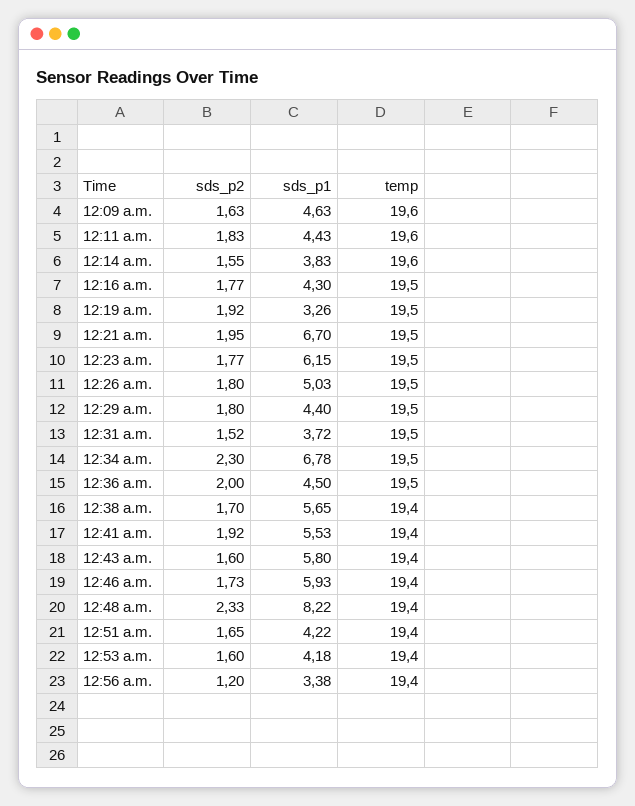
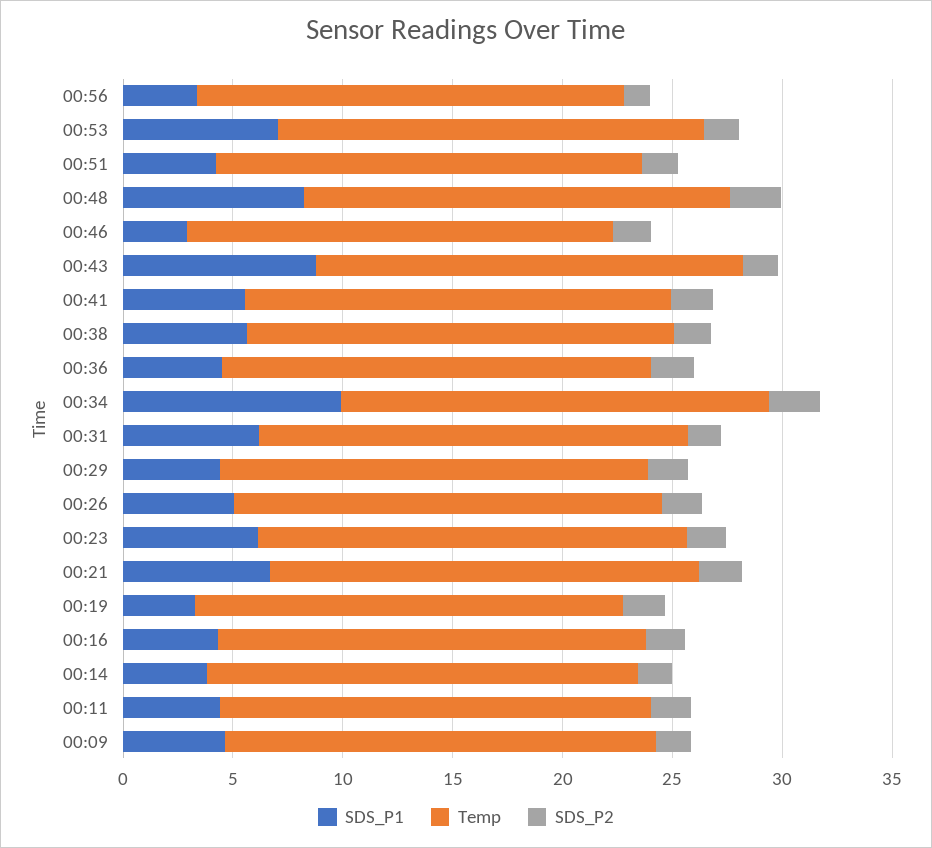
  {
    "sds_p2": {
      "12:09 a.m.": 1.63,
      "12:11 a.m.": 1.83,
      "12:14 a.m.": 1.55,
      "12:16 a.m.": 1.77,
      "12:19 a.m.": 1.92,
      "12:21 a.m.": 1.95,
      "12:23 a.m.": 1.77,
      "12:26 a.m.": 1.8,
      "12:29 a.m.": 1.8,
      "12:31 a.m.": 1.52,
      "12:34 a.m.": 2.3,
      "12:36 a.m.": 2,
      "12:38 a.m.": 1.7,
      "12:41 a.m.": 1.92,
      "12:43 a.m.": 1.6,
      "12:46 a.m.": 1.73,
      "12:48 a.m.": 2.33,
      "12:51 a.m.": 1.65,
      "12:53 a.m.": 1.6,
      "12:56 a.m.": 1.2
    },
    "sds_p1": {
      "12:09 a.m.": 4.63,
      "12:11 a.m.": 4.43,
      "12:14 a.m.": 3.83,
      "12:16 a.m.": 4.3,
      "12:19 a.m.": 3.26,
      "12:21 a.m.": 6.7,
      "12:23 a.m.": 6.15,
      "12:26 a.m.": 5.03,
      "12:29 a.m.": 4.4,
-     "12:31 a.m.": 3.72,
+     "12:31 a.m.": 6,
-     "12:34 a.m.": 6.78,
+     "12:34 a.m.": 10,
      "12:36 a.m.": 4.5,
      "12:38 a.m.": 5.65,
      "12:41 a.m.": 5.53,
-     "12:43 a.m.": 5.8,
+     "12:43 a.m.": 9,
-     "12:46 a.m.": 5.93,
+     "12:46 a.m.": 3,
      "12:48 a.m.": 8.22,
      "12:51 a.m.": 4.22,
-     "12:53 a.m.": 4.18,
+     "12:53 a.m.": 7,
      "12:56 a.m.": 3.38
    },
    "temp": {
      "12:09 a.m.": 19.6,
      "12:11 a.m.": 19.6,
      "12:14 a.m.": 19.6,
      "12:16 a.m.": 19.5,
      "12:19 a.m.": 19.5,
      "12:21 a.m.": 19.5,
      "12:23 a.m.": 19.5,
      "12:26 a.m.": 19.5,
      "12:29 a.m.": 19.5,
      "12:31 a.m.": 19.5,
      "12:34 a.m.": 19.5,
      "12:36 a.m.": 19.5,
      "12:38 a.m.": 19.4,
      "12:41 a.m.": 19.4,
      "12:43 a.m.": 19.4,
      "12:46 a.m.": 19.4,
      "12:48 a.m.": 19.4,
      "12:51 a.m.": 19.4,
      "12:53 a.m.": 19.4,
      "12:56 a.m.": 19.4
    }
  }

